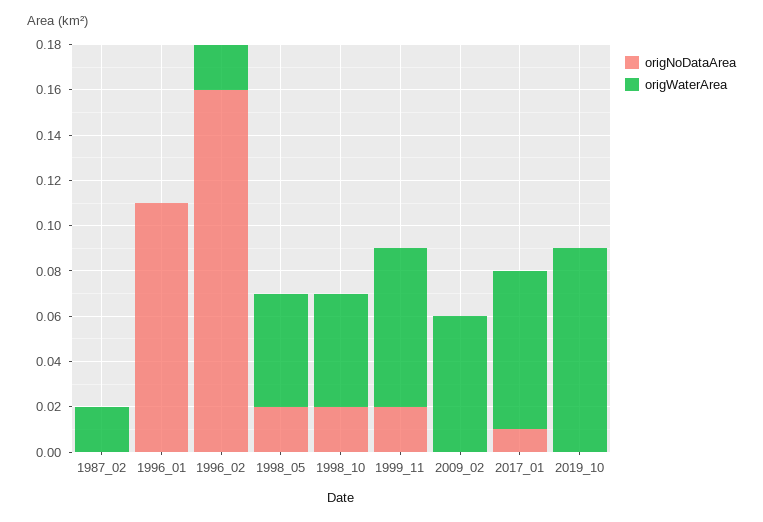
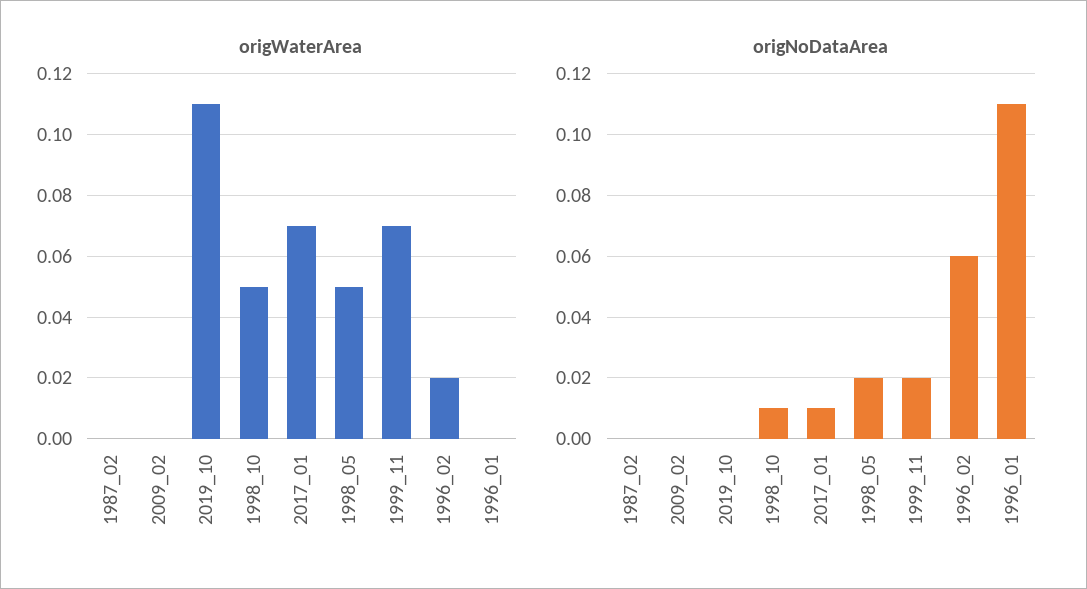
  {
    "origNoDataArea": {
      "1987_02": 0,
      "1996_01": 0.11,
-     "1996_02": 0.16,
+     "1996_02": 0.06,
      "1998_05": 0.02,
-     "1998_10": 0.02,
+     "1998_10": 0.01,
      "1999_11": 0.02,
      "2009_02": 0,
      "2017_01": 0.01,
      "2019_10": 0
    },
    "origWaterArea": {
-     "1987_02": 0.02,
+     "1987_02": 0,
      "1996_01": 0,
      "1996_02": 0.02,
      "1998_05": 0.05,
      "1998_10": 0.05,
      "1999_11": 0.07,
-     "2009_02": 0.06,
+     "2009_02": 0,
      "2017_01": 0.07,
-     "2019_10": 0.09
+     "2019_10": 0.11
    }
  }

